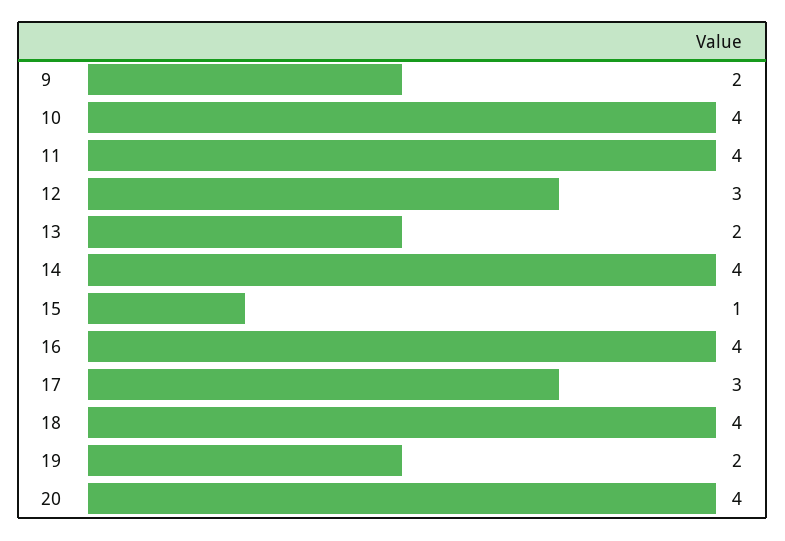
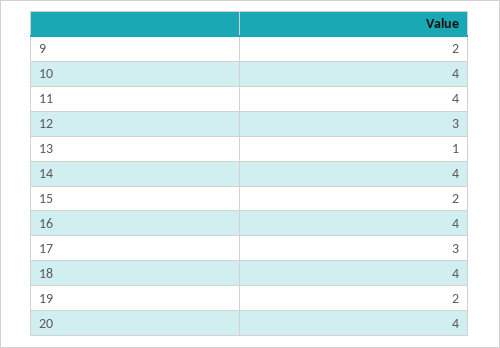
  {
    "9": 2,
    "10": 4,
    "11": 4,
    "12": 3,
-   "13": 2,
+   "13": 1,
    "14": 4,
-   "15": 1,
+   "15": 2,
    "16": 4,
    "17": 3,
    "18": 4,
    "19": 2,
    "20": 4
  }

